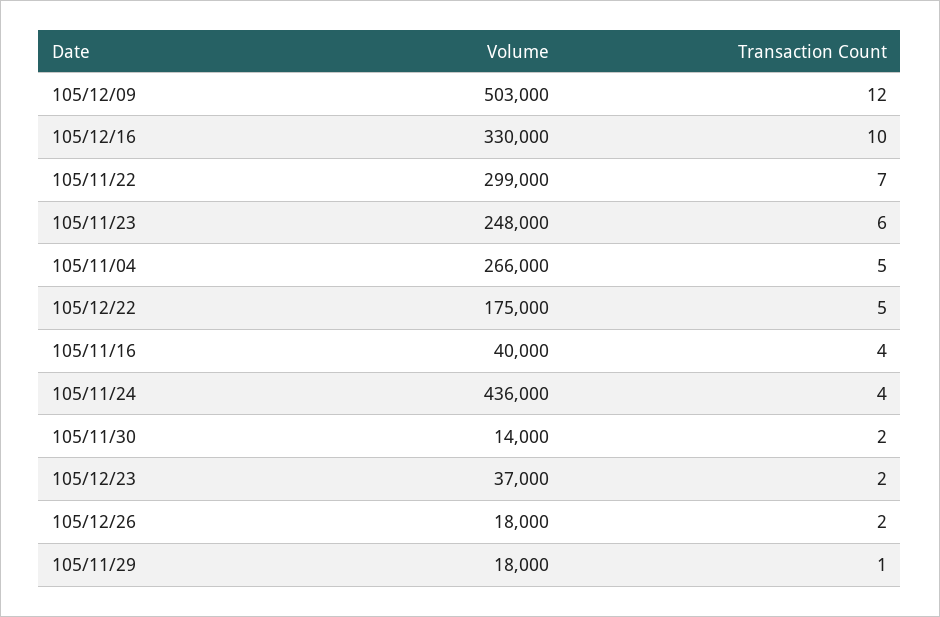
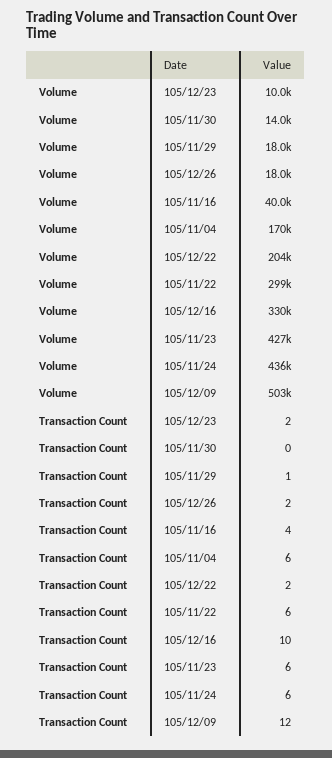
  {
    "Volume": {
      "105/12/09": 503000,
      "105/12/16": 330000,
      "105/11/22": 299000,
-     "105/11/23": 248000,
+     "105/11/23": 427000,
-     "105/11/04": 266000,
+     "105/11/04": 170000,
-     "105/12/22": 175000,
+     "105/12/22": 204000,
      "105/11/16": 40000,
      "105/11/24": 436000,
      "105/11/30": 14000,
-     "105/12/23": 37000,
+     "105/12/23": 10000,
      "105/12/26": 18000,
      "105/11/29": 18000
    },
    "Transaction Count": {
      "105/12/09": 12,
      "105/12/16": 10,
-     "105/11/22": 7,
+     "105/11/22": 6,
      "105/11/23": 6,
-     "105/11/04": 5,
+     "105/11/04": 6,
-     "105/12/22": 5,
+     "105/12/22": 2,
      "105/11/16": 4,
-     "105/11/24": 4,
+     "105/11/24": 6,
-     "105/11/30": 2,
+     "105/11/30": 0,
      "105/12/23": 2,
      "105/12/26": 2,
      "105/11/29": 1
    }
  }

